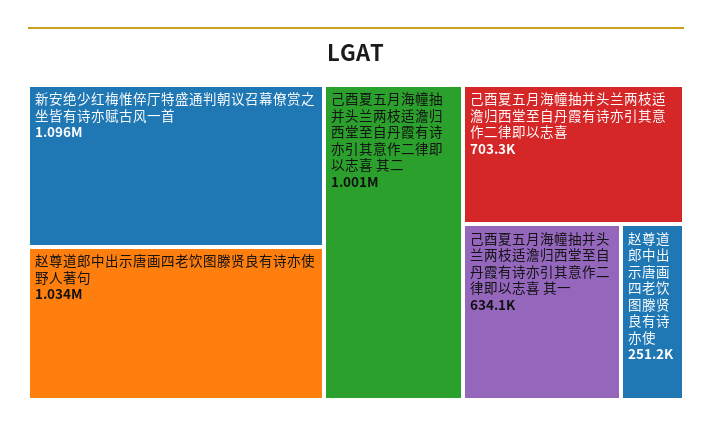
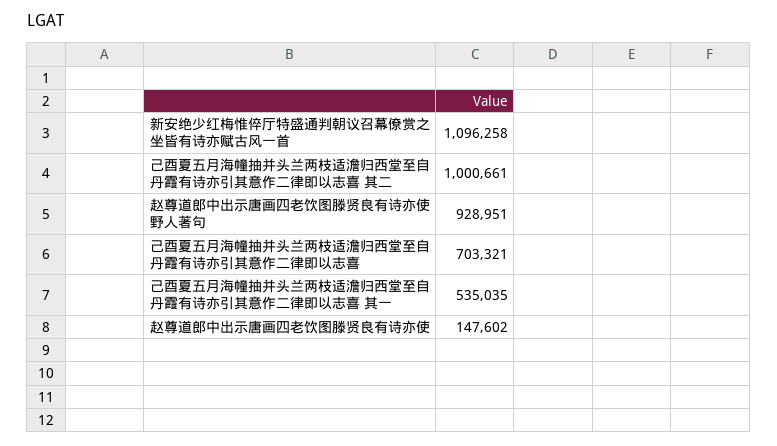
  {
    "新安绝少红梅惟倅厅特盛通判朝议召幕僚赏之坐皆有诗亦赋古风一首": 1096258,
-   "赵尊道郎中出示唐画四老饮图滕贤良有诗亦使野人著句": 1034000,
+   "赵尊道郎中出示唐画四老饮图滕贤良有诗亦使野人著句": 928951,
    "己酉夏五月海幢抽并头兰两枝适澹归西堂至自丹霞有诗亦引其意作二律即以志喜 其二": 1000661,
    "己酉夏五月海幢抽并头兰两枝适澹归西堂至自丹霞有诗亦引其意作二律即以志喜": 703321,
-   "己酉夏五月海幢抽并头兰两枝适澹归西堂至自丹霞有诗亦引其意作二律即以志喜 其一": 634100,
+   "己酉夏五月海幢抽并头兰两枝适澹归西堂至自丹霞有诗亦引其意作二律即以志喜 其一": 535035,
-   "赵尊道郎中出示唐画四老饮图滕贤良有诗亦使": 251200
+   "赵尊道郎中出示唐画四老饮图滕贤良有诗亦使": 147602
  }

